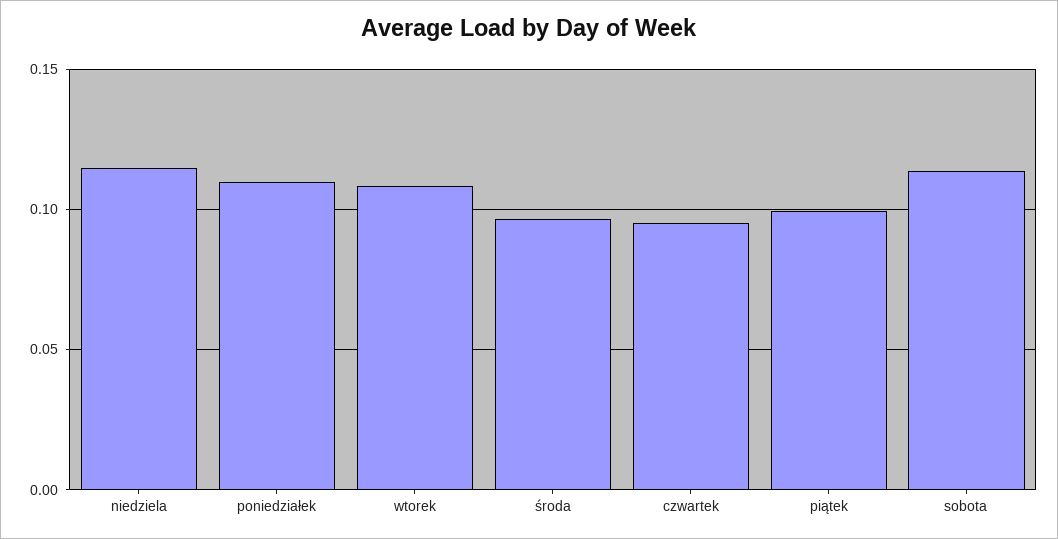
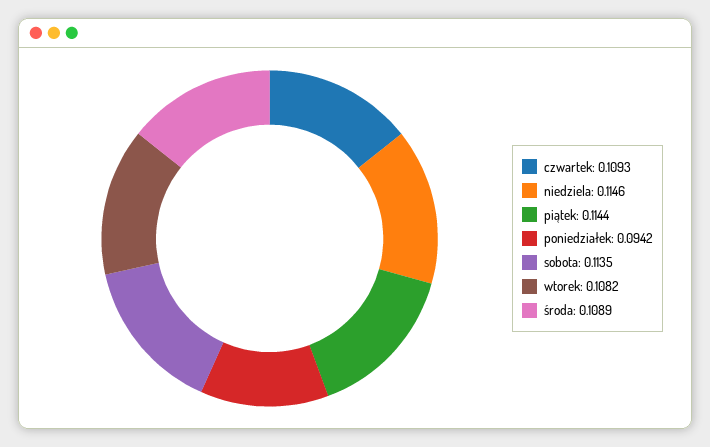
  {
    "niedziela": 0.1146,
-   "poniedziałek": 0.11,
+   "poniedziałek": 0.0942,
    "wtorek": 0.1082,
-   "środa": 0.095,
+   "środa": 0.1089,
-   "czwartek": 0.095,
+   "czwartek": 0.1093,
-   "piątek": 0.1,
+   "piątek": 0.1144,
    "sobota": 0.1135
  }

